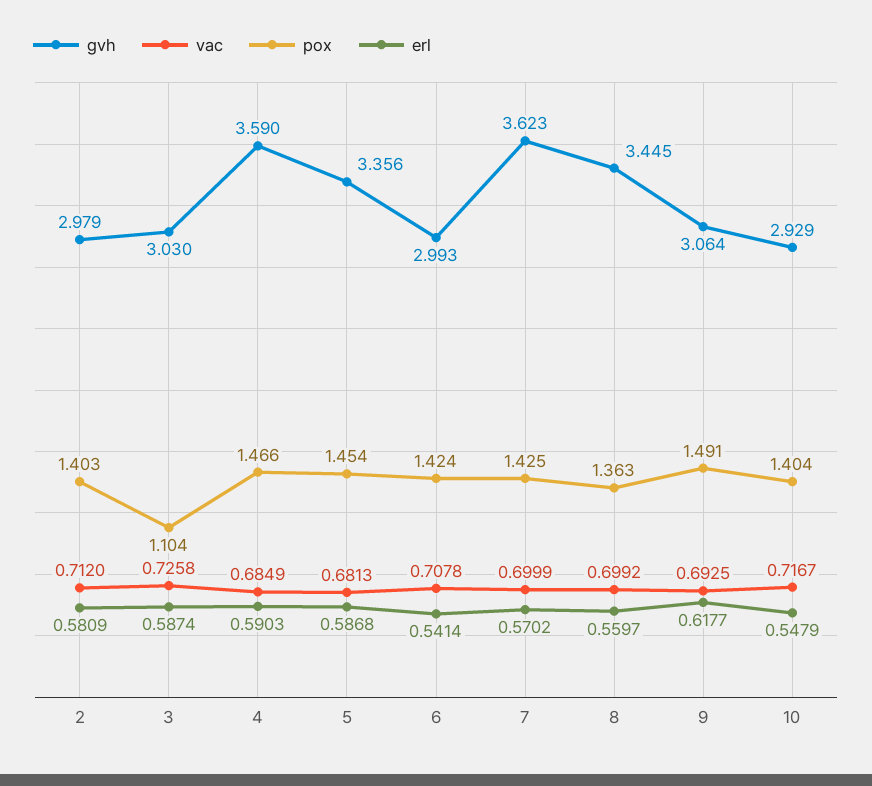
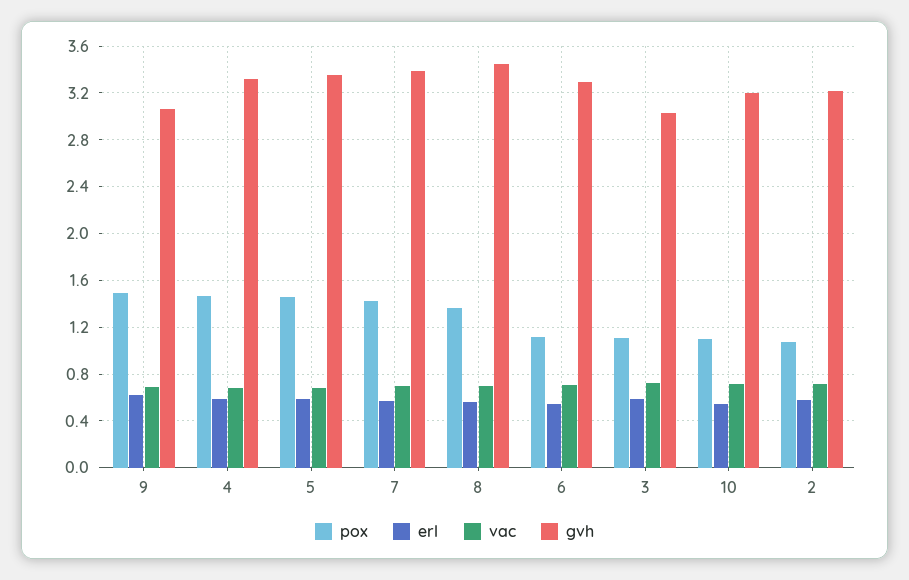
  {
    "gvh": {
-     "2": 2.979,
+     "2": 3.2,
      "3": 3.03,
-     "4": 3.59,
+     "4": 3.3,
      "5": 3.356,
-     "6": 2.993,
+     "6": 3.3,
-     "7": 3.623,
+     "7": 3.4,
      "8": 3.445,
      "9": 3.064,
-     "10": 2.929
+     "10": 3.2
    },
    "vac": {
      "2": 0.712,
      "3": 0.7258,
      "4": 0.6849,
      "5": 0.6813,
      "6": 0.7078,
      "7": 0.6999,
      "8": 0.6992,
      "9": 0.6925,
      "10": 0.7167
    },
    "pox": {
-     "2": 1.403,
+     "2": 1.1,
      "3": 1.104,
      "4": 1.466,
      "5": 1.454,
-     "6": 1.424,
+     "6": 1.1,
      "7": 1.425,
      "8": 1.363,
      "9": 1.491,
-     "10": 1.404
+     "10": 1.1
    },
    "erl": {
      "2": 0.5809,
      "3": 0.5874,
      "4": 0.5903,
      "5": 0.5868,
      "6": 0.5414,
      "7": 0.5702,
      "8": 0.5597,
      "9": 0.6177,
      "10": 0.5479
    }
  }

